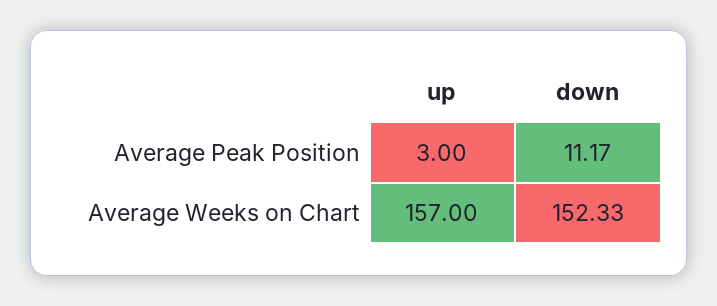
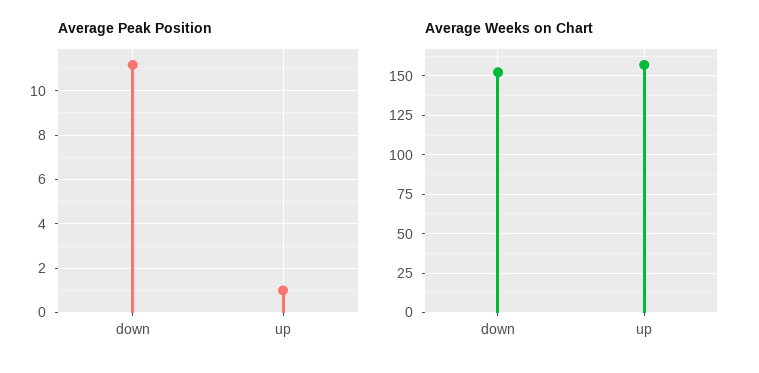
  {
    "Average Peak Position": {
-     "up": 3,
+     "up": 1,
      "down": 11.17
    },
    "Average Weeks on Chart": {
      "up": 157,
      "down": 152.33
    }
  }

